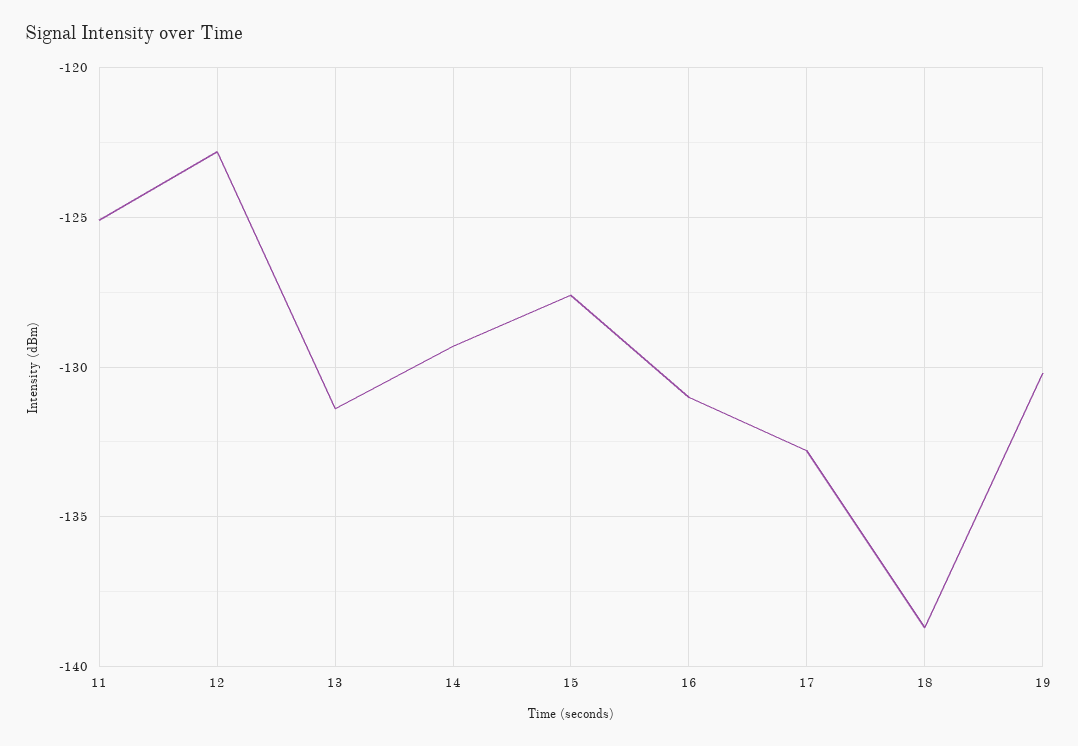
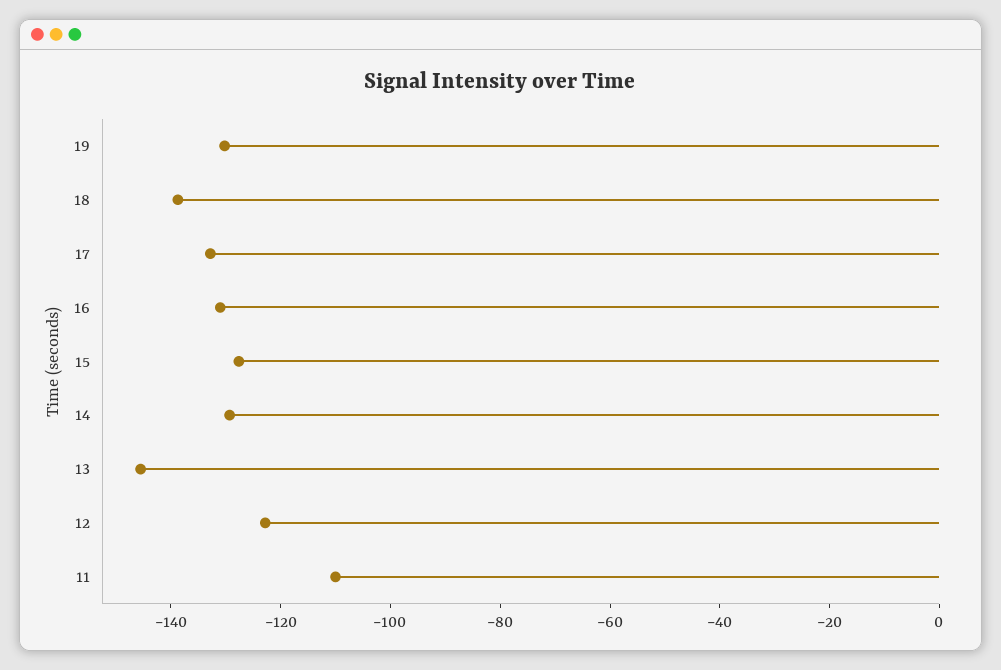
  {
-   "11": -125,
+   "11": -110,
    "12": -123,
-   "13": -131.5,
+   "13": -145,
    "14": -129.5,
    "15": -127.5,
    "16": -131,
    "17": -133,
    "18": -138.5,
    "19": -130
  }

